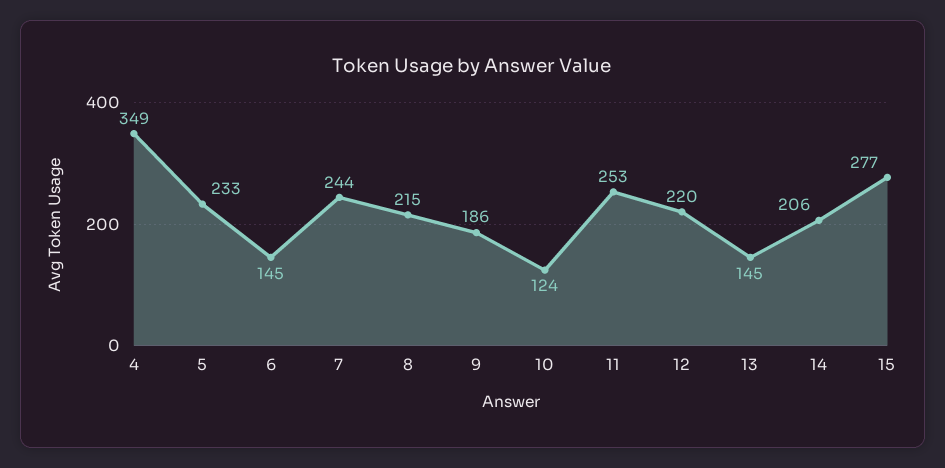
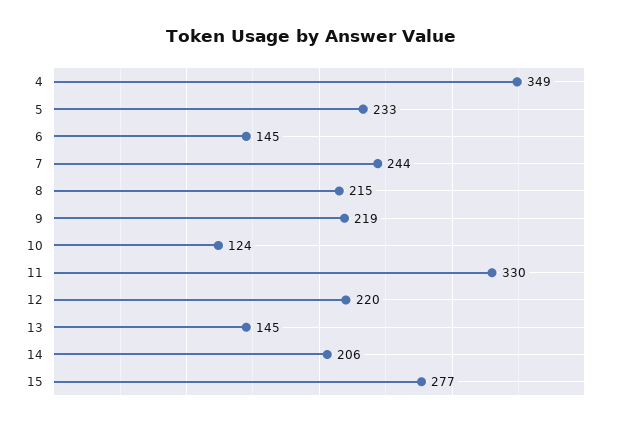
  {
    "4": 349,
    "5": 233,
    "6": 145,
    "7": 244,
    "8": 215,
-   "9": 186,
+   "9": 219,
    "10": 124,
-   "11": 253,
+   "11": 330,
    "12": 220,
    "13": 145,
    "14": 206,
    "15": 277
  }

